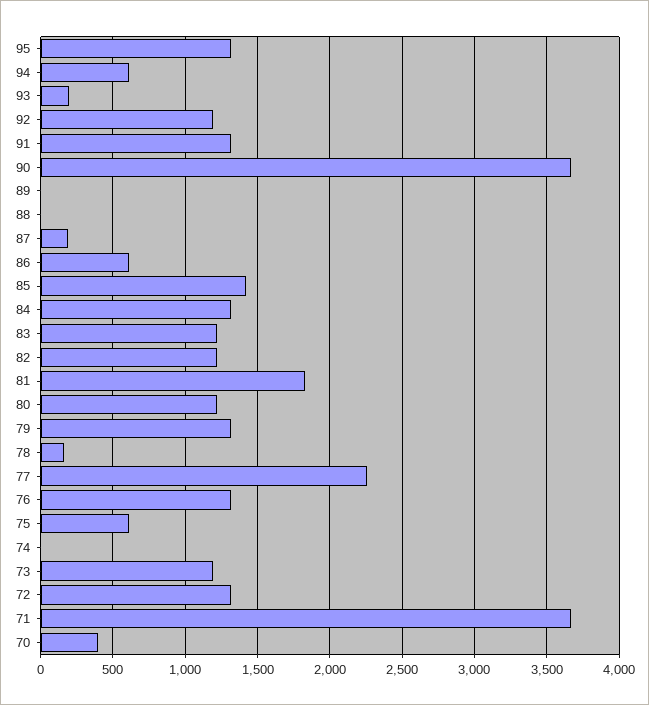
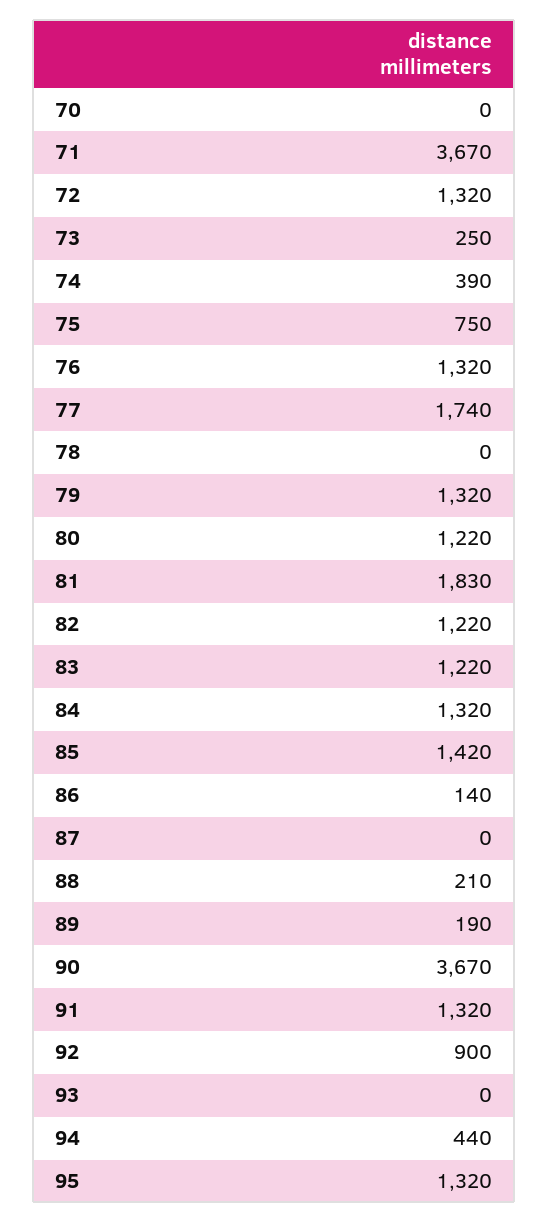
  {
    "95": 1320,
-   "94": 600,
+   "94": 440,
-   "93": 200,
+   "93": 0,
-   "92": 1200,
+   "92": 900,
    "91": 1320,
    "90": 3670,
-   "89": 0,
+   "89": 190,
-   "88": 0,
+   "88": 210,
-   "87": 200,
+   "87": 0,
-   "86": 600,
+   "86": 140,
    "85": 1420,
    "84": 1320,
    "83": 1220,
    "82": 1220,
    "81": 1830,
    "80": 1220,
    "79": 1320,
-   "78": 150,
+   "78": 0,
-   "77": 2250,
+   "77": 1740,
    "76": 1320,
-   "75": 600,
+   "75": 750,
-   "74": 0,
+   "74": 390,
-   "73": 1200,
+   "73": 250,
    "72": 1320,
    "71": 3670,
-   "70": 400
+   "70": 0
  }

